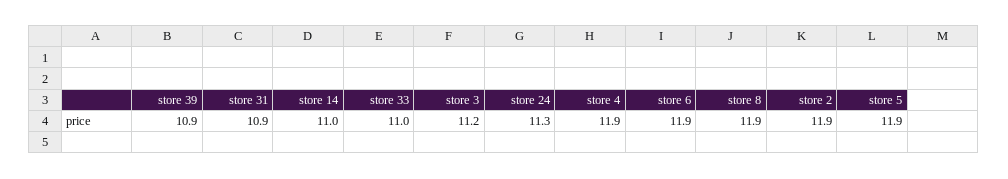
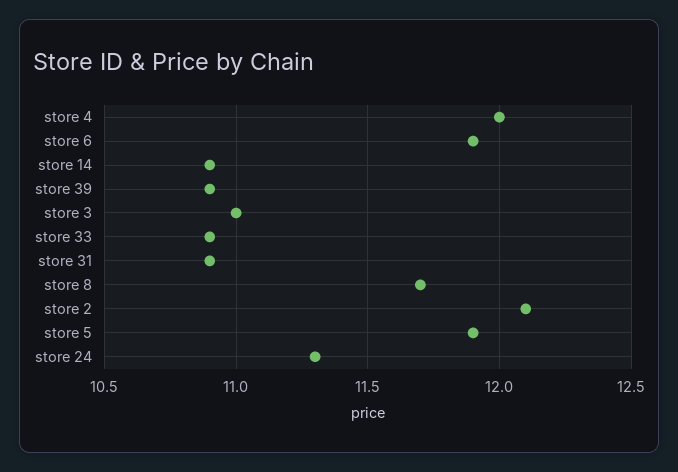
  {
    "store 39": 10.9,
    "store 31": 10.9,
-   "store 14": 11,
+   "store 14": 10.9,
-   "store 33": 11,
+   "store 33": 10.9,
-   "store 3": 11.2,
+   "store 3": 11,
    "store 24": 11.3,
-   "store 4": 11.9,
+   "store 4": 12,
    "store 6": 11.9,
-   "store 8": 11.9,
+   "store 8": 11.7,
-   "store 2": 11.9,
+   "store 2": 12.1,
    "store 5": 11.9
  }

